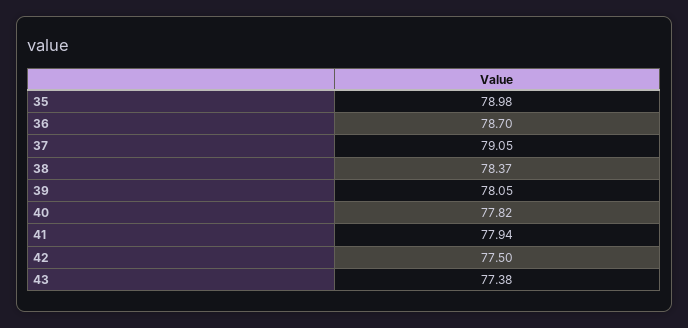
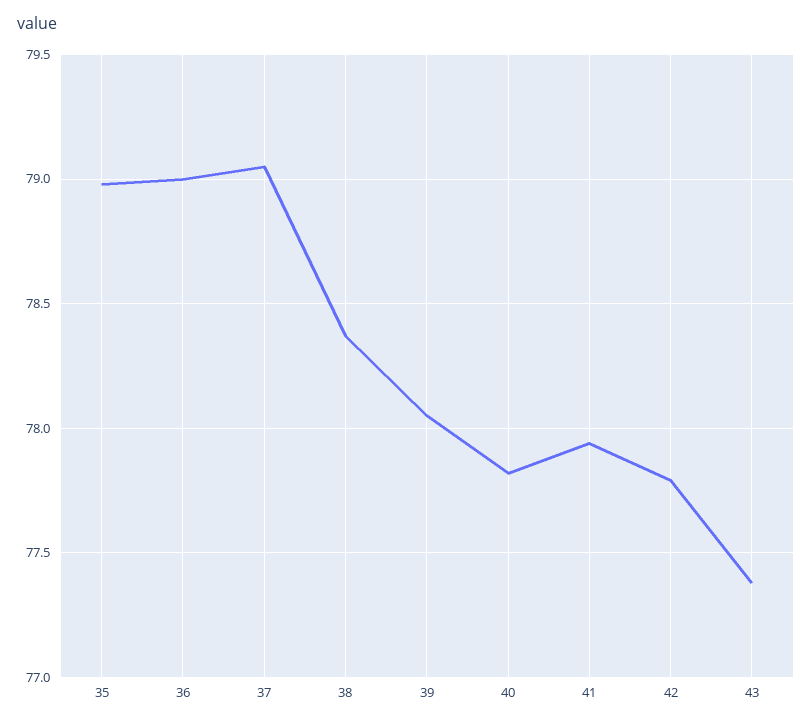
  {
    "35": 78.98,
-   "36": 78.7,
+   "36": 79,
    "37": 79.05,
    "38": 78.37,
    "39": 78.05,
    "40": 77.82,
    "41": 77.94,
-   "42": 77.5,
+   "42": 77.8,
    "43": 77.38
  }

